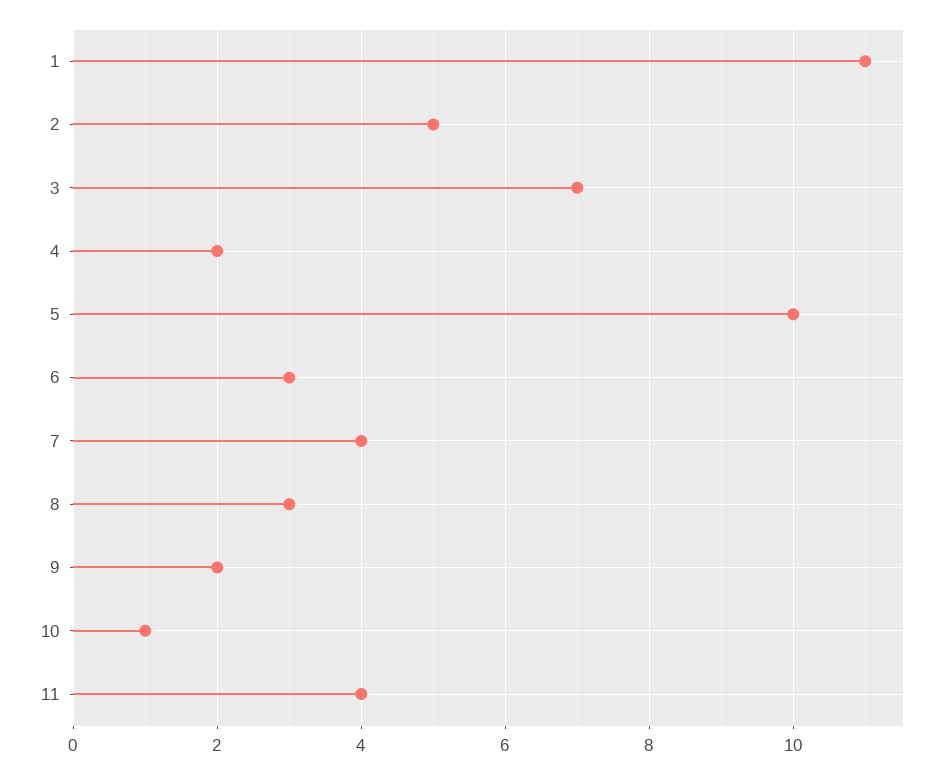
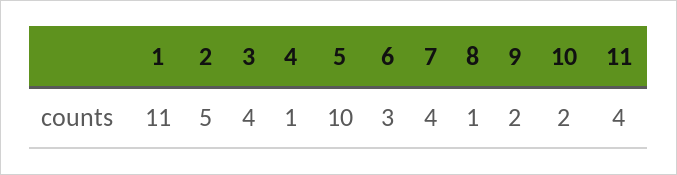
  {
    "1": 11,
    "2": 5,
-   "3": 7,
+   "3": 4,
-   "4": 2,
+   "4": 1,
    "5": 10,
    "6": 3,
    "7": 4,
-   "8": 3,
+   "8": 1,
    "9": 2,
-   "10": 1,
+   "10": 2,
    "11": 4
  }

